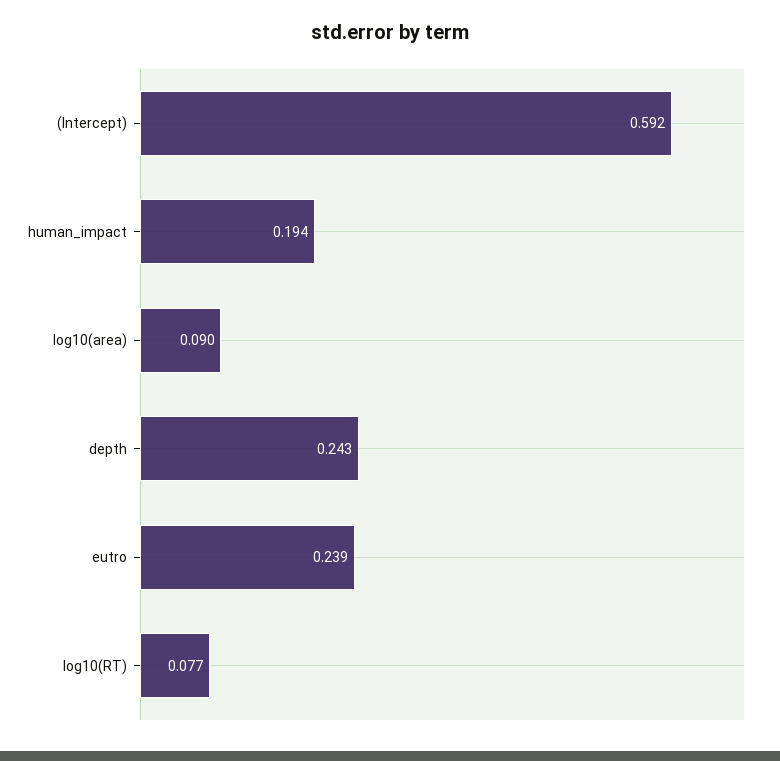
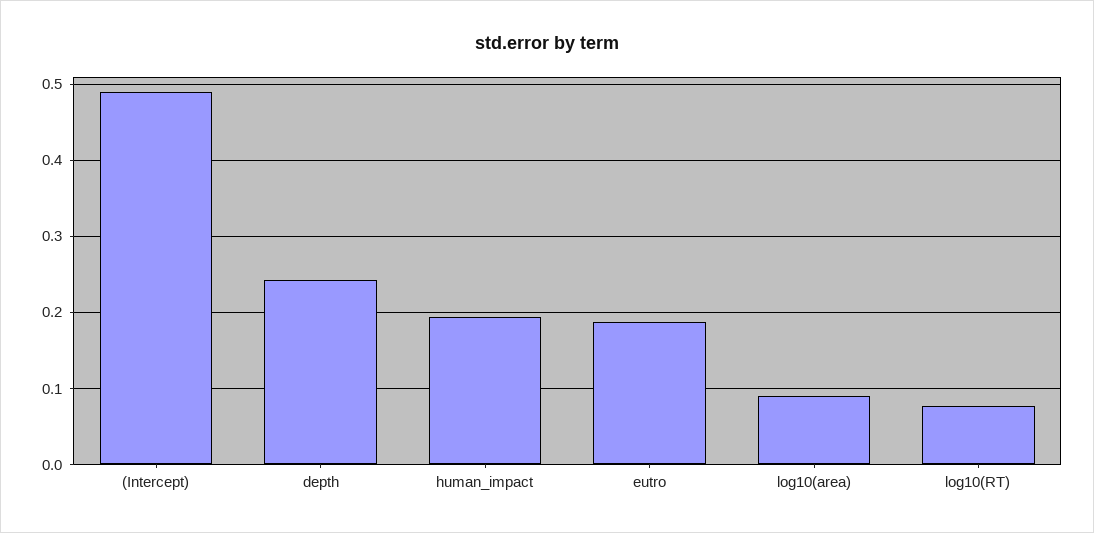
  {
-   "(Intercept)": 0.592,
+   "(Intercept)": 0.49,
    "human_impact": 0.194,
    "log10(area)": 0.09,
    "depth": 0.243,
-   "eutro": 0.239,
+   "eutro": 0.19,
    "log10(RT)": 0.077
  }

